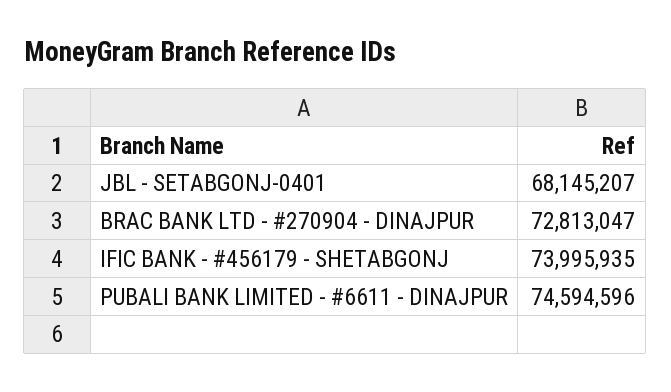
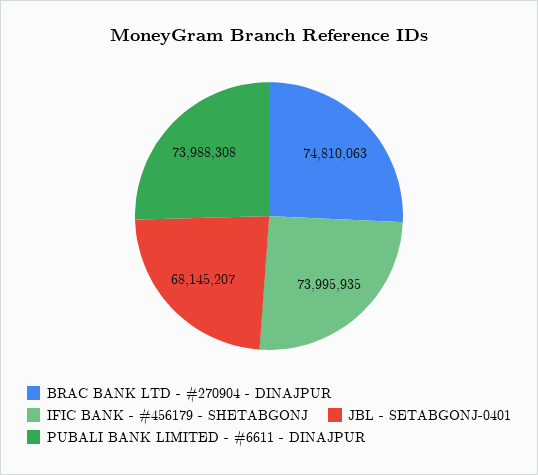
  {
    "JBL - SETABGONJ-0401": 68145207,
-   "BRAC BANK LTD - #270904 - DINAJPUR": 72813047,
+   "BRAC BANK LTD - #270904 - DINAJPUR": 74810063,
    "IFIC BANK - #456179 - SHETABGONJ": 73995935,
-   "PUBALI BANK LIMITED - #6611 - DINAJPUR": 74594596
+   "PUBALI BANK LIMITED - #6611 - DINAJPUR": 73988308
  }

